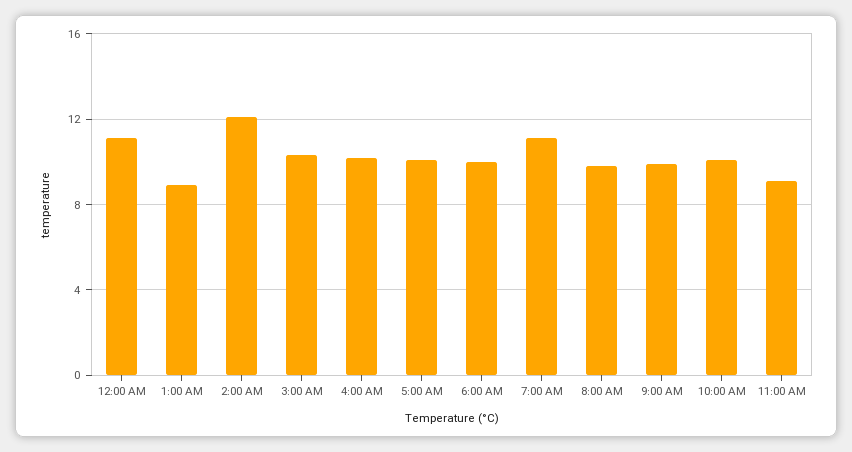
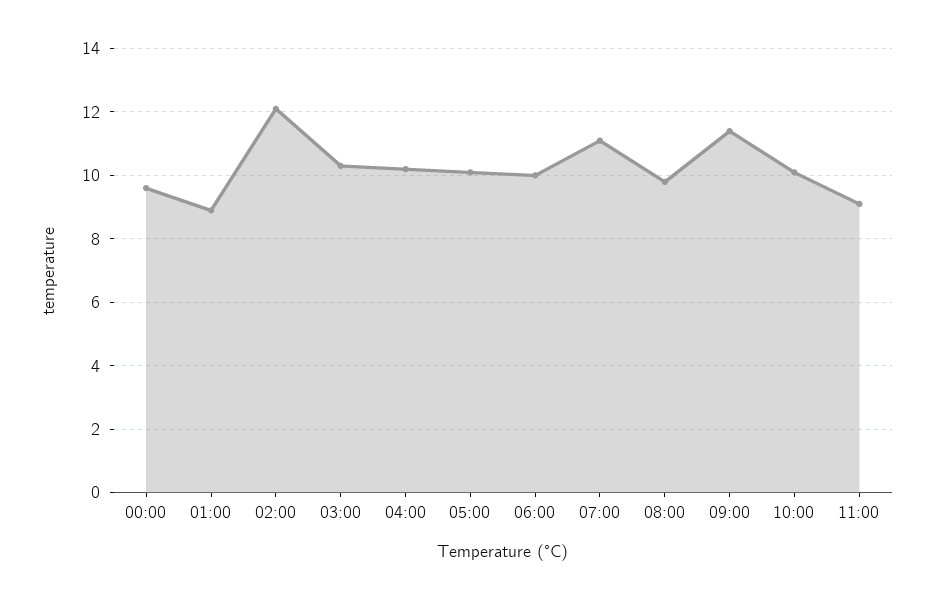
  {
-   "12:00 AM": 11,
+   "12:00 AM": 9.5,
    "1:00 AM": 9,
    "2:00 AM": 12,
    "3:00 AM": 10.5,
    "4:00 AM": 10,
    "5:00 AM": 10,
    "6:00 AM": 10,
    "7:00 AM": 11,
    "8:00 AM": 10,
-   "9:00 AM": 10,
+   "9:00 AM": 11.5,
    "10:00 AM": 10,
    "11:00 AM": 9
  }

